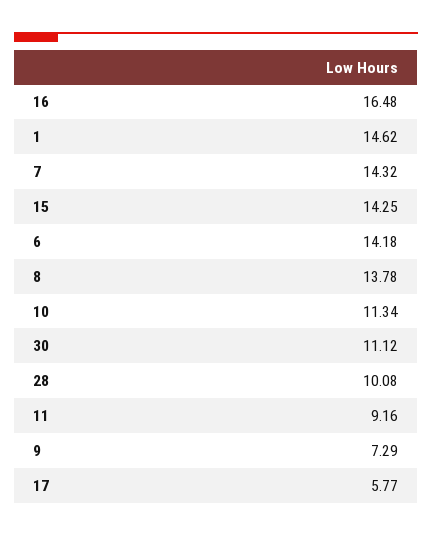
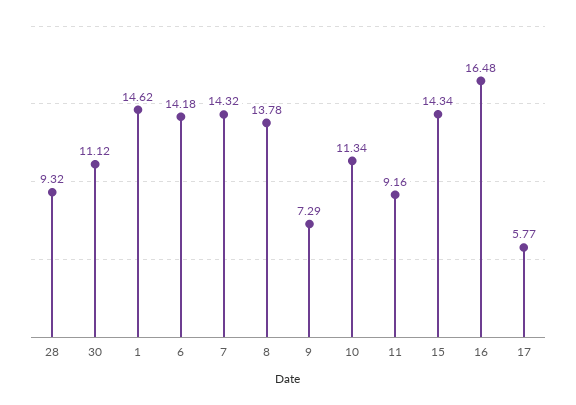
  {
    "16": 16.48,
    "1": 14.62,
    "7": 14.32,
-   "15": 14.25,
+   "15": 14.34,
    "6": 14.18,
    "8": 13.78,
    "10": 11.34,
    "30": 11.12,
-   "28": 10.08,
+   "28": 9.32,
    "11": 9.16,
    "9": 7.29,
    "17": 5.77
  }

